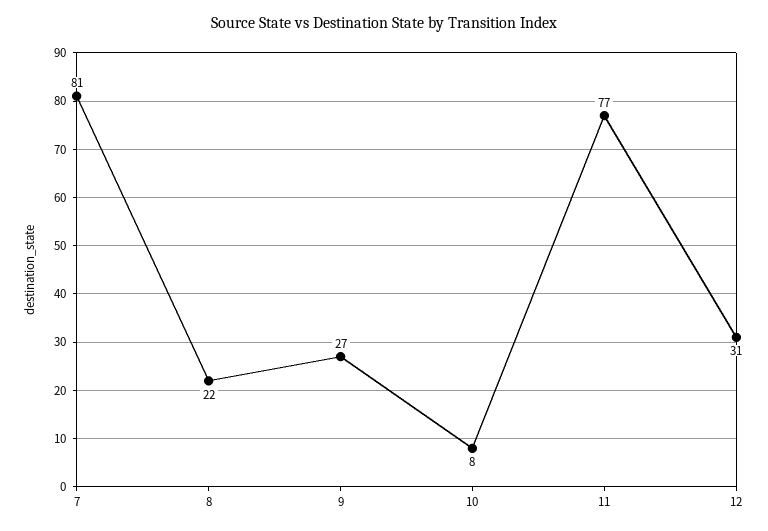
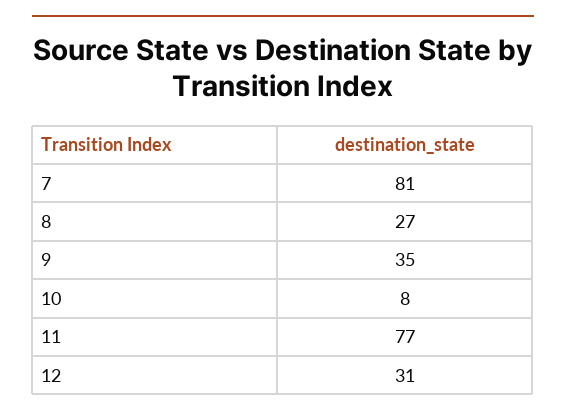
  {
    "7": 81,
-   "8": 22,
+   "8": 27,
-   "9": 27,
+   "9": 35,
    "10": 8,
    "11": 77,
    "12": 31
  }

